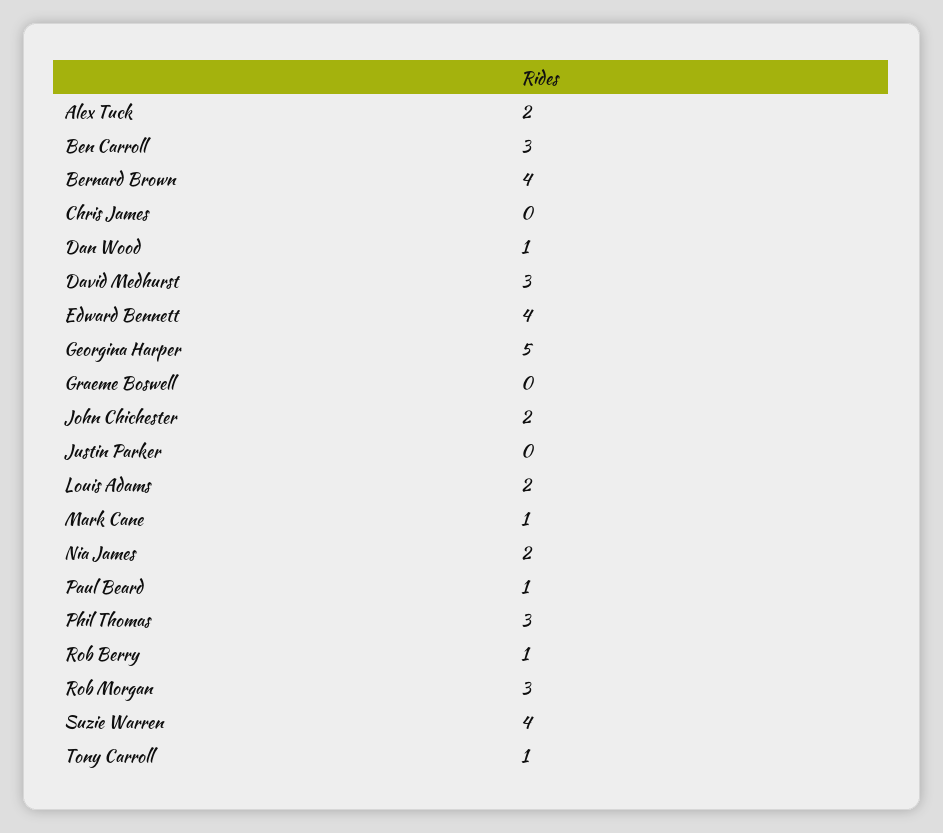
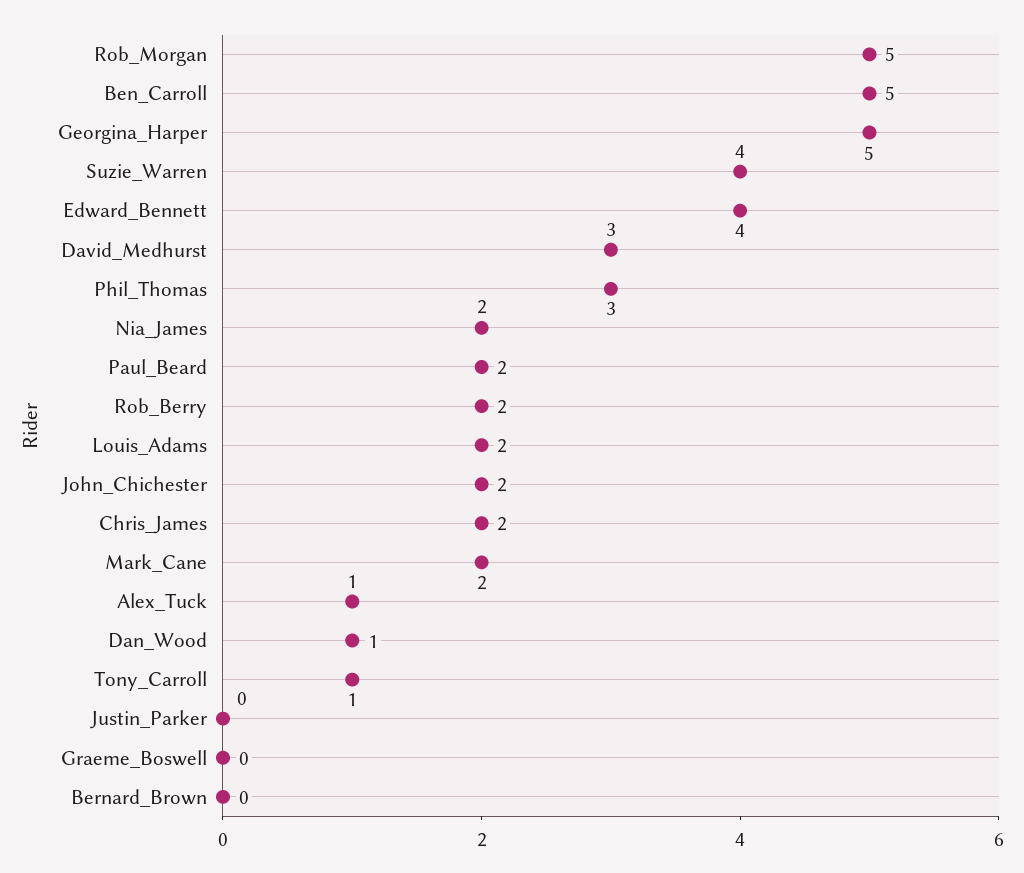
  {
-   "Alex Tuck": 2,
+   "Alex Tuck": 1,
-   "Ben Carroll": 3,
+   "Ben Carroll": 5,
-   "Bernard Brown": 4,
+   "Bernard Brown": 0,
-   "Chris James": 0,
+   "Chris James": 2,
    "Dan Wood": 1,
    "David Medhurst": 3,
    "Edward Bennett": 4,
    "Georgina Harper": 5,
    "Graeme Boswell": 0,
    "John Chichester": 2,
    "Justin Parker": 0,
    "Louis Adams": 2,
-   "Mark Cane": 1,
+   "Mark Cane": 2,
    "Nia James": 2,
-   "Paul Beard": 1,
+   "Paul Beard": 2,
    "Phil Thomas": 3,
-   "Rob Berry": 1,
+   "Rob Berry": 2,
-   "Rob Morgan": 3,
+   "Rob Morgan": 5,
    "Suzie Warren": 4,
    "Tony Carroll": 1
  }

